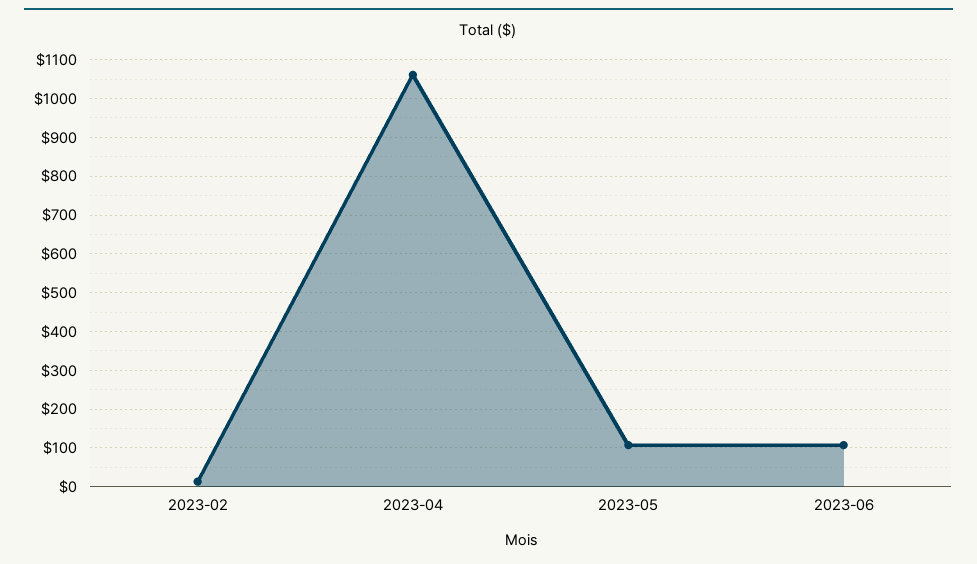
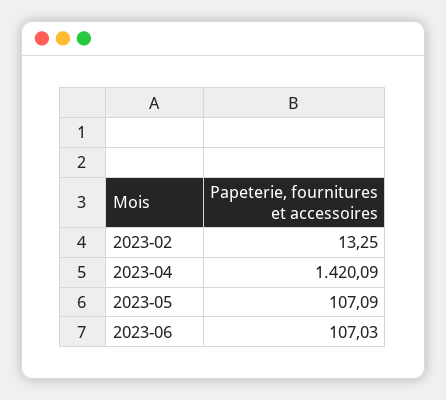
  {
    "2023-02": 13.25,
-   "2023-04": 1060,
+   "2023-04": 1420.09,
    "2023-05": 107.09,
    "2023-06": 107.03
  }

